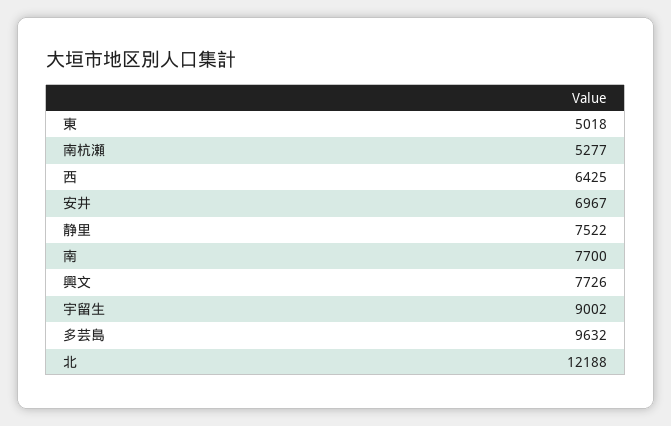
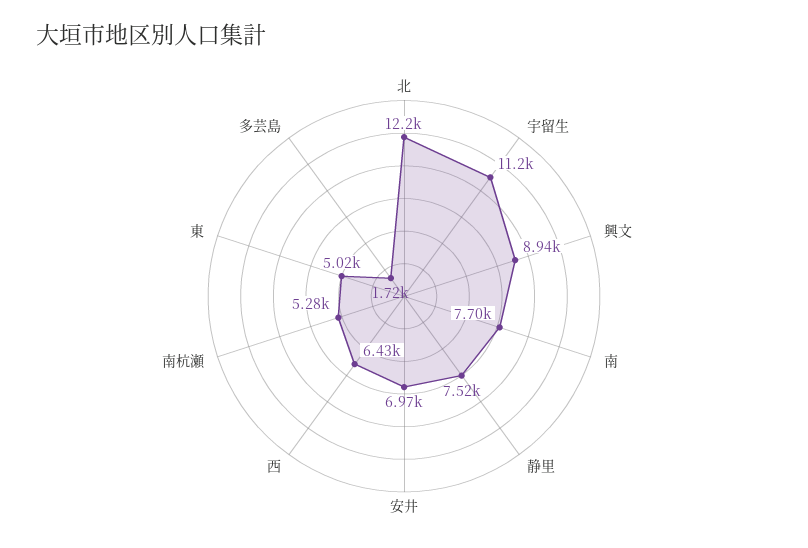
  {
    "東": 5018,
    "南杭瀬": 5277,
    "西": 6425,
    "安井": 6967,
    "静里": 7522,
    "南": 7700,
-   "興文": 7726,
+   "興文": 8940,
-   "宇留生": 9002,
+   "宇留生": 11200,
-   "多芸島": 9632,
+   "多芸島": 1720,
    "北": 12188
  }

